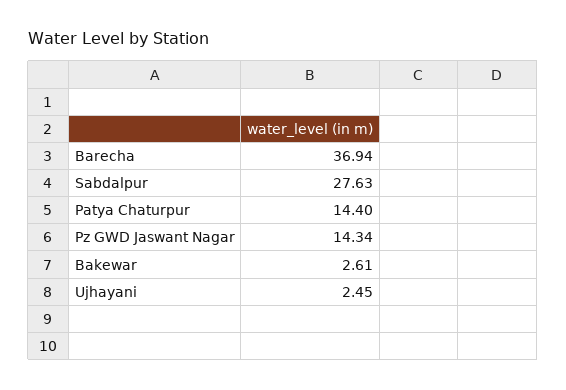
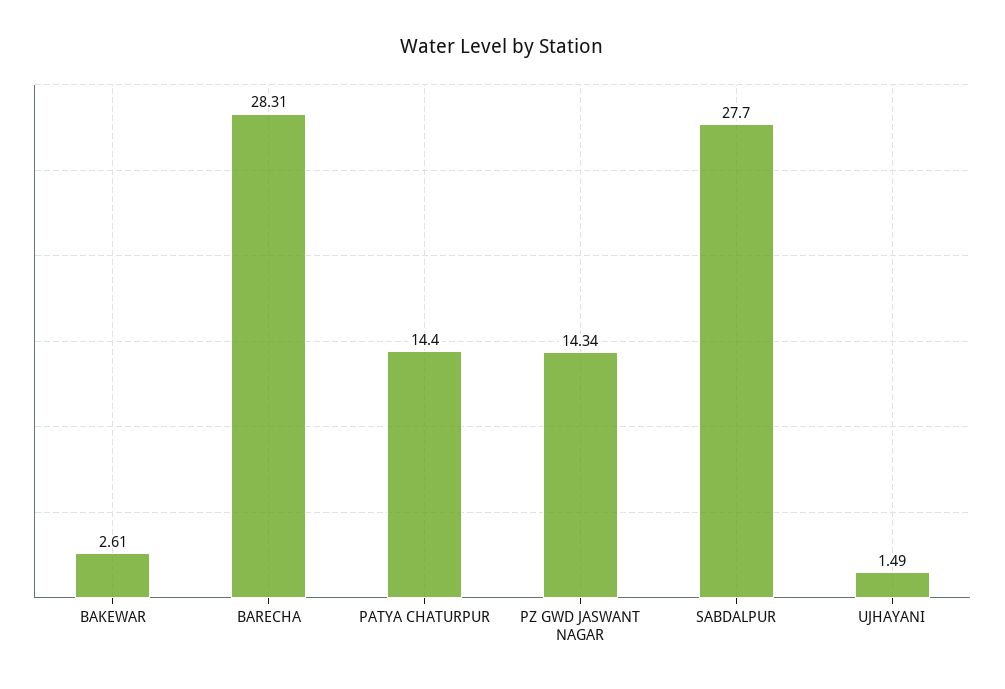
  {
-   "Barecha": 36.94,
+   "Barecha": 28.31,
-   "Sabdalpur": 27.63,
+   "Sabdalpur": 27.7,
    "Patya Chaturpur": 14.4,
    "Pz GWD Jaswant Nagar": 14.34,
    "Bakewar": 2.61,
-   "Ujhayani": 2.45
+   "Ujhayani": 1.49
  }

